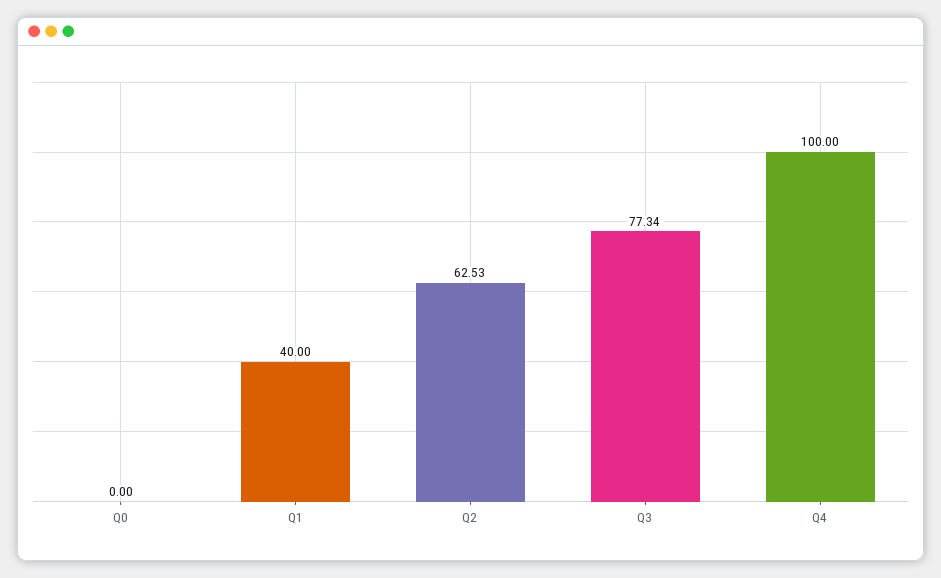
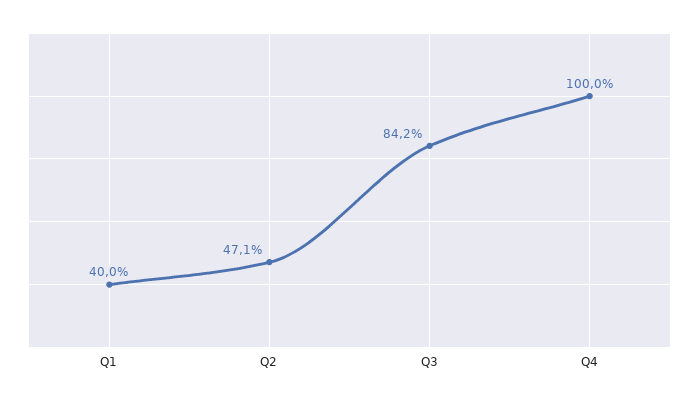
  {
-   "Q0": 0,
    "Q1": 40,
-   "Q2": 62.53,
+   "Q2": 47.1,
-   "Q3": 77.34,
+   "Q3": 84.2,
    "Q4": 100
  }

